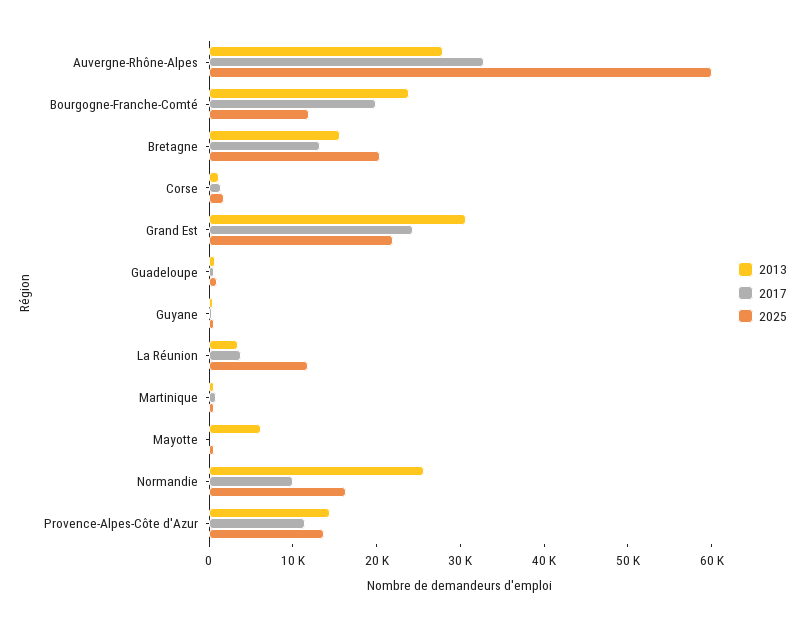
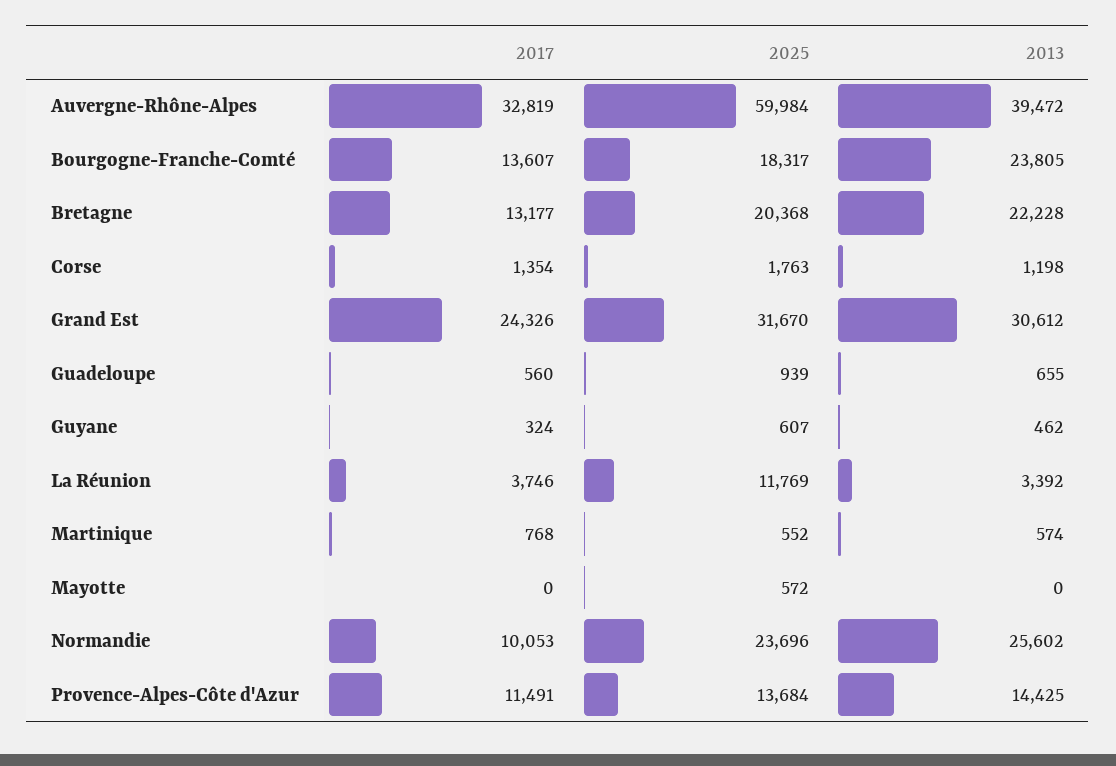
  {
    "2013": {
-     "Auvergne-Rhône-Alpes": 28000,
+     "Auvergne-Rhône-Alpes": 39472,
      "Bourgogne-Franche-Comté": 23805,
-     "Bretagne": 16000,
+     "Bretagne": 22228,
      "Corse": 1198,
      "Grand Est": 30612,
      "Guadeloupe": 655,
      "Guyane": 462,
      "La Réunion": 3392,
      "Martinique": 574,
-     "Mayotte": 6000,
+     "Mayotte": 0,
      "Normandie": 25602,
      "Provence-Alpes-Côte d'Azur": 14425
    },
    "2017": {
      "Auvergne-Rhône-Alpes": 32819,
-     "Bourgogne-Franche-Comté": 20000,
+     "Bourgogne-Franche-Comté": 13607,
      "Bretagne": 13177,
      "Corse": 1354,
      "Grand Est": 24326,
      "Guadeloupe": 560,
      "Guyane": 324,
      "La Réunion": 3746,
      "Martinique": 768,
      "Mayotte": 0,
      "Normandie": 10053,
      "Provence-Alpes-Côte d'Azur": 11491
    },
    "2025": {
      "Auvergne-Rhône-Alpes": 59984,
-     "Bourgogne-Franche-Comté": 12000,
+     "Bourgogne-Franche-Comté": 18317,
      "Bretagne": 20368,
      "Corse": 1763,
-     "Grand Est": 22000,
+     "Grand Est": 31670,
      "Guadeloupe": 939,
      "Guyane": 607,
      "La Réunion": 11769,
      "Martinique": 552,
      "Mayotte": 572,
-     "Normandie": 16000,
+     "Normandie": 23696,
      "Provence-Alpes-Côte d'Azur": 13684
    }
  }

